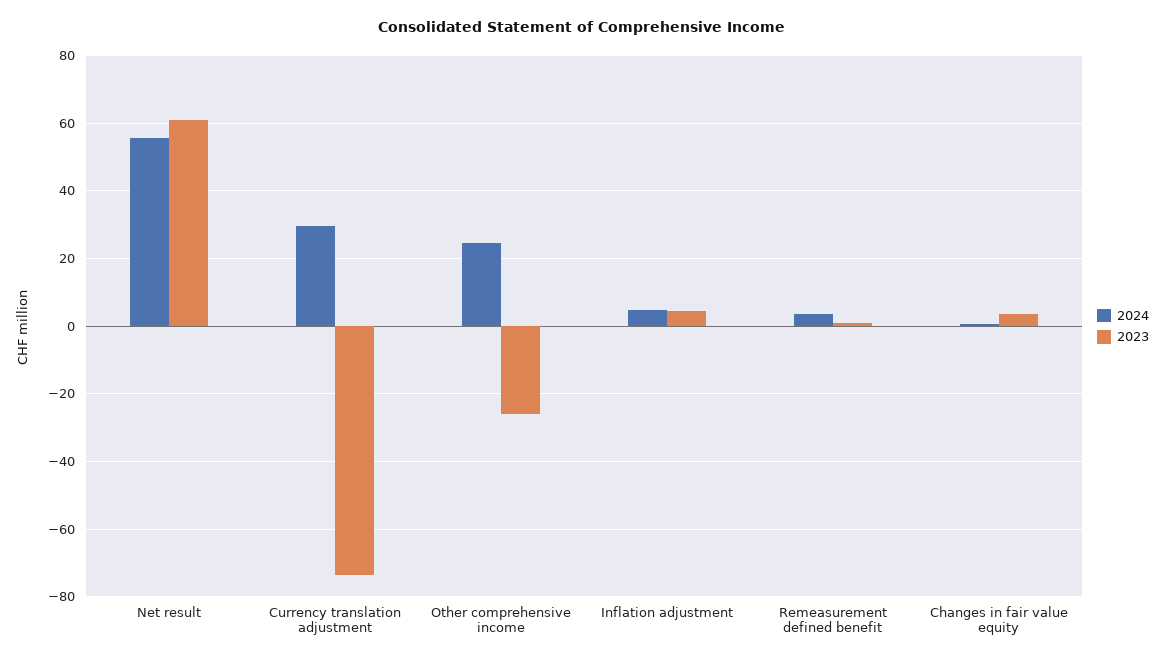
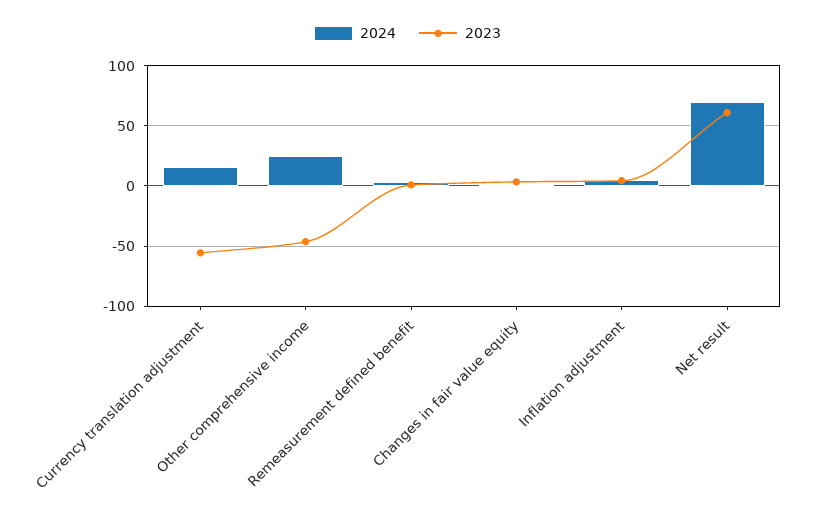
  {
    "2024": {
-     "Net result": 56,
+     "Net result": 70,
-     "Currency translation adjustment": 30,
+     "Currency translation adjustment": 15,
      "Other comprehensive income": 24,
      "Inflation adjustment": 4,
      "Remeasurement defined benefit": 4,
      "Changes in fair value equity": 0
    },
    "2023": {
      "Net result": 62,
-     "Currency translation adjustment": -74,
+     "Currency translation adjustment": -55,
-     "Other comprehensive income": -26,
+     "Other comprehensive income": -45,
      "Inflation adjustment": 4,
      "Remeasurement defined benefit": 0,
      "Changes in fair value equity": 4
    }
  }

